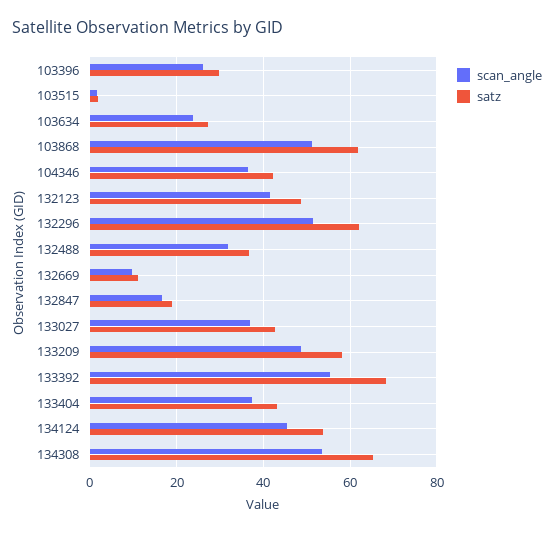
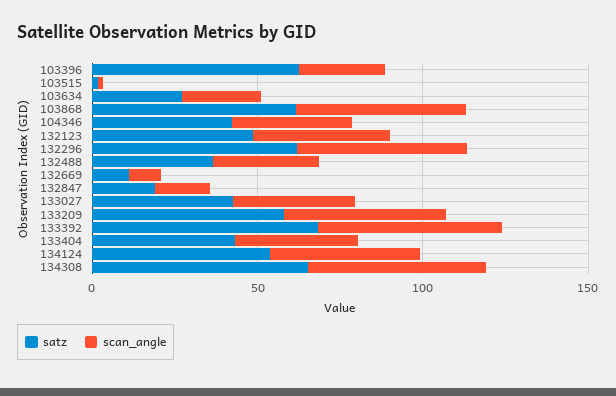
  {
    "scan_angle": {
      "103396": 26,
      "103515": 2,
      "103634": 24,
      "103868": 52,
      "104346": 36,
      "132123": 42,
      "132296": 52,
      "132488": 32,
      "132669": 10,
      "132847": 16,
      "133027": 36,
      "133209": 48,
      "133392": 56,
      "133404": 38,
      "134124": 46,
      "134308": 54
    },
    "satz": {
-     "103396": 30,
+     "103396": 60,
      "103515": 2,
      "103634": 28,
      "103868": 62,
      "104346": 42,
      "132123": 48,
      "132296": 62,
      "132488": 36,
      "132669": 12,
      "132847": 18,
      "133027": 42,
      "133209": 58,
      "133392": 68,
      "133404": 44,
      "134124": 54,
      "134308": 66
    }
  }

